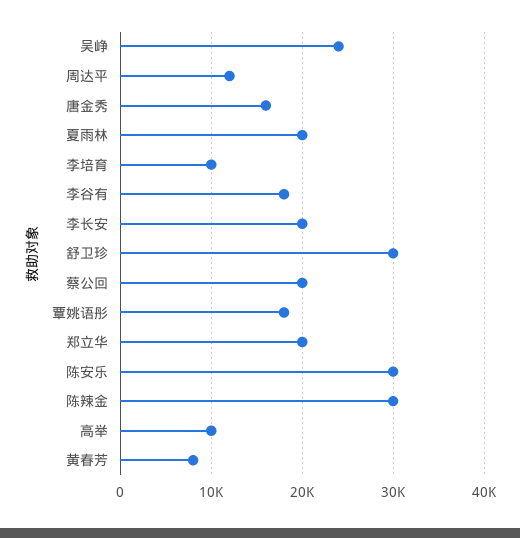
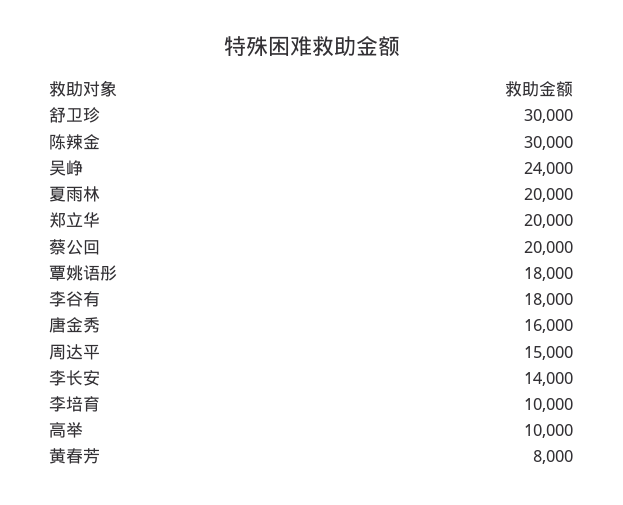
  {
    "吴峥": 24000,
-   "周达平": 12000,
+   "周达平": 15000,
    "唐金秀": 16000,
    "夏雨林": 20000,
    "李培育": 10000,
    "李谷有": 18000,
-   "李长安": 20000,
+   "李长安": 14000,
    "舒卫珍": 30000,
    "蔡公回": 20000,
    "覃姚语彤": 18000,
    "郑立华": 20000,
-   "陈安乐": 30000,
    "陈辣金": 30000,
    "高举": 10000,
    "黄春芳": 8000
  }

